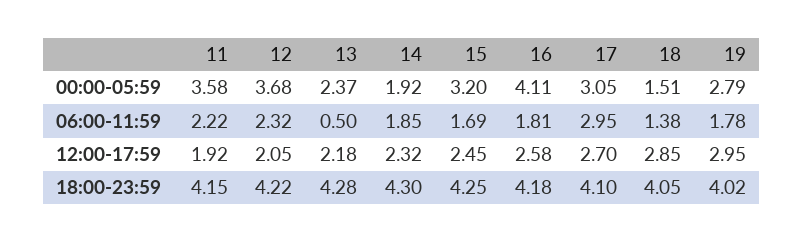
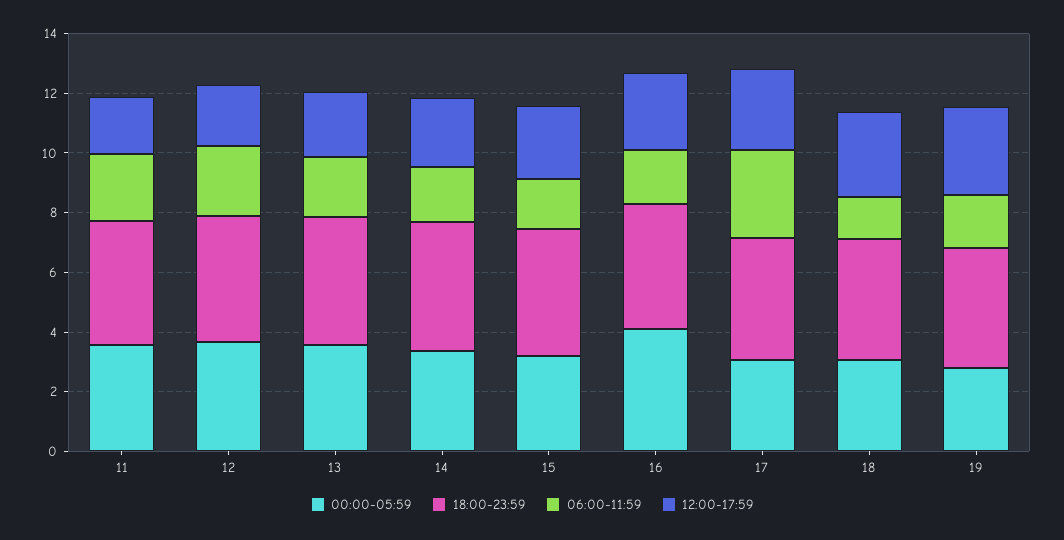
  {
    "00:00-05:59": {
      "11": 3.58,
      "12": 3.68,
-     "13": 2.37,
+     "13": 3.5,
-     "14": 1.92,
+     "14": 3.5,
      "15": 3.2,
      "16": 4.11,
      "17": 3.05,
-     "18": 1.51,
+     "18": 3,
      "19": 2.79
    },
    "06:00-11:59": {
      "11": 2.22,
      "12": 2.32,
-     "13": 0.5,
+     "13": 2,
      "14": 1.85,
      "15": 1.69,
      "16": 1.81,
      "17": 2.95,
      "18": 1.38,
      "19": 1.78
    },
    "12:00-17:59": {
      "11": 1.92,
      "12": 2.05,
      "13": 2.18,
      "14": 2.32,
      "15": 2.45,
      "16": 2.58,
      "17": 2.7,
      "18": 2.85,
      "19": 2.95
    },
    "18:00-23:59": {
      "11": 4.15,
      "12": 4.22,
      "13": 4.28,
      "14": 4.3,
      "15": 4.25,
      "16": 4.18,
      "17": 4.1,
      "18": 4.05,
      "19": 4.02
    }
  }

